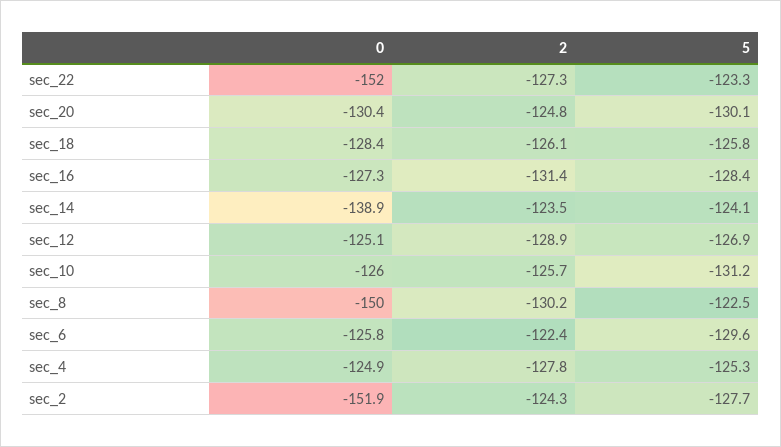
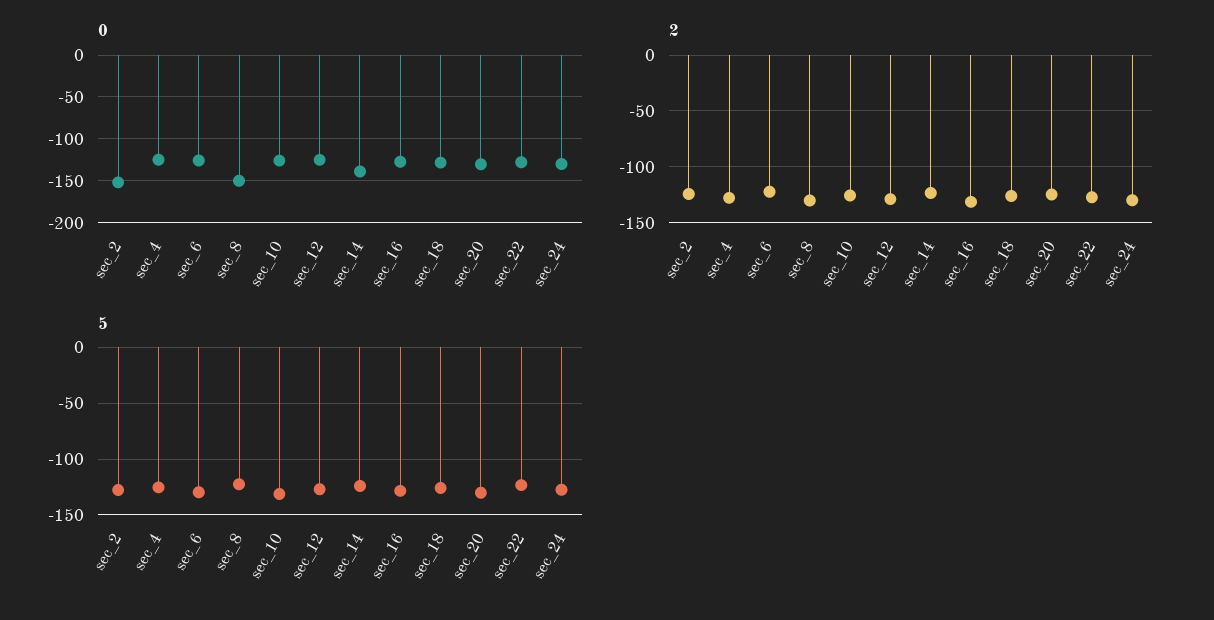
  {
    "0": {
-     "sec_22": -152,
+     "sec_22": -130,
      "sec_20": -130.4,
      "sec_18": -128.4,
      "sec_16": -127.3,
      "sec_14": -138.9,
      "sec_12": -125.1,
      "sec_10": -126,
      "sec_8": -150,
      "sec_6": -125.8,
      "sec_4": -124.9,
-     "sec_2": -151.9
+     "sec_2": -151.9,
+     "sec_24": -130
    },
    "2": {
      "sec_22": -127.3,
      "sec_20": -124.8,
      "sec_18": -126.1,
      "sec_16": -131.4,
      "sec_14": -123.5,
      "sec_12": -128.9,
      "sec_10": -125.7,
      "sec_8": -130.2,
      "sec_6": -122.4,
      "sec_4": -127.8,
-     "sec_2": -124.3
+     "sec_2": -124.3,
+     "sec_24": -130
    },
    "5": {
      "sec_22": -123.3,
      "sec_20": -130.1,
      "sec_18": -125.8,
      "sec_16": -128.4,
      "sec_14": -124.1,
      "sec_12": -126.9,
      "sec_10": -131.2,
      "sec_8": -122.5,
      "sec_6": -129.6,
      "sec_4": -125.3,
-     "sec_2": -127.7
+     "sec_2": -127.7,
+     "sec_24": -130
    }
  }

